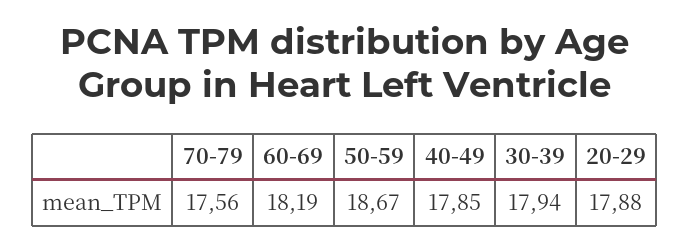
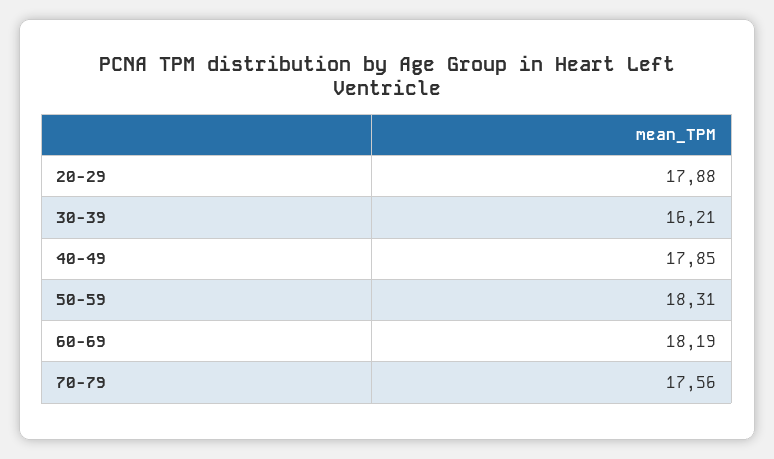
  {
    "70-79": 17.56,
    "60-69": 18.19,
-   "50-59": 18.67,
+   "50-59": 18.31,
    "40-49": 17.85,
-   "30-39": 17.94,
+   "30-39": 16.21,
    "20-29": 17.88
  }

